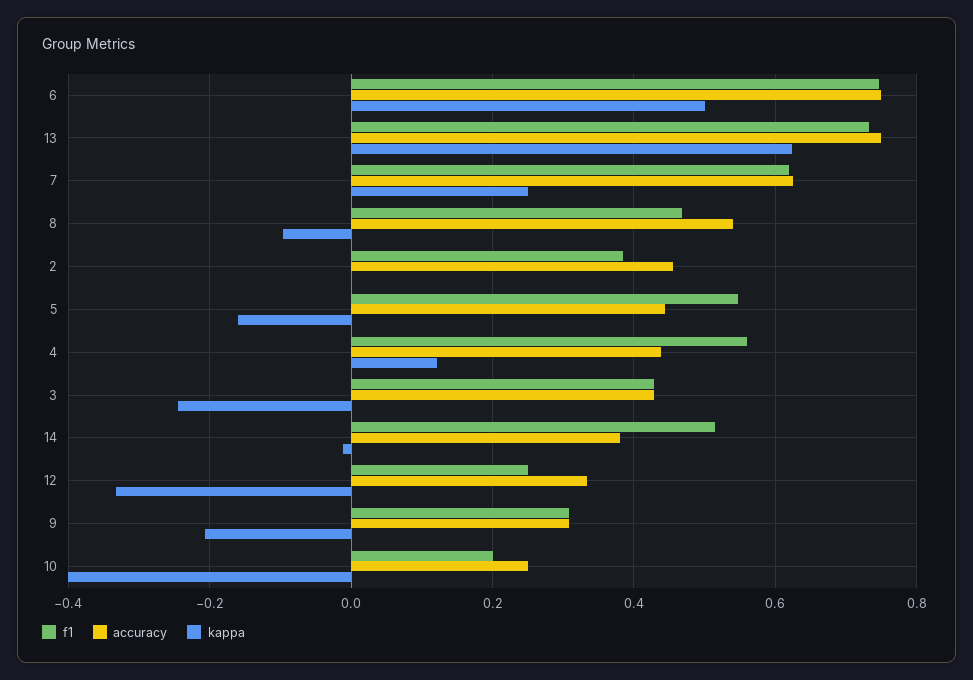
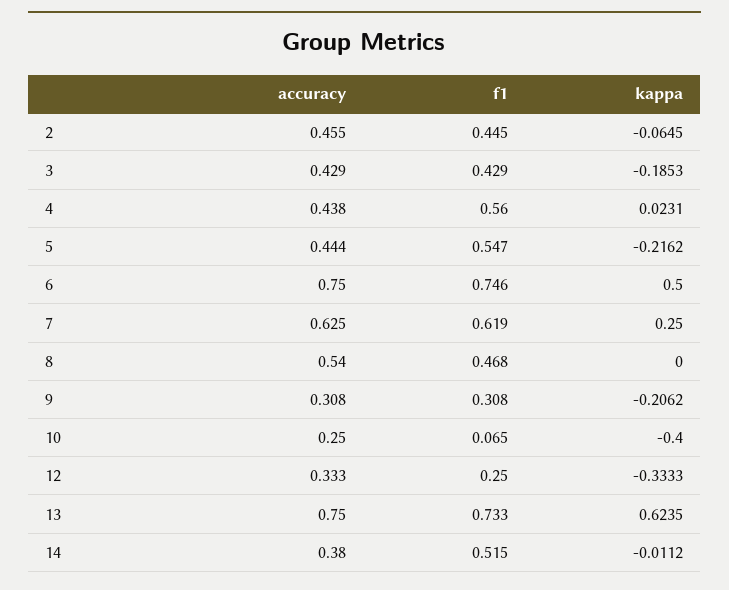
  {
    "f1": {
      "6": 0.746,
      "13": 0.733,
      "7": 0.619,
      "8": 0.468,
-     "2": 0.38,
+     "2": 0.445,
      "5": 0.547,
      "4": 0.56,
      "3": 0.429,
      "14": 0.515,
      "12": 0.25,
      "9": 0.308,
-     "10": 0.2
+     "10": 0.065
    },
    "accuracy": {
      "6": 0.75,
      "13": 0.75,
      "7": 0.625,
      "8": 0.54,
      "2": 0.455,
      "5": 0.444,
      "4": 0.438,
      "3": 0.429,
      "14": 0.38,
      "12": 0.333,
      "9": 0.308,
      "10": 0.25
    },
    "kappa": {
      "6": 0.5,
      "13": 0.6235,
      "7": 0.25,
-     "8": -0.1,
+     "8": 0,
-     "2": 0,
+     "2": -0.0645,
-     "5": -0.16,
+     "5": -0.2162,
-     "4": 0.12,
+     "4": 0.0231,
-     "3": -0.24,
+     "3": -0.1853,
      "14": -0.0112,
      "12": -0.3333,
      "9": -0.2062,
      "10": -0.4
    }
  }

